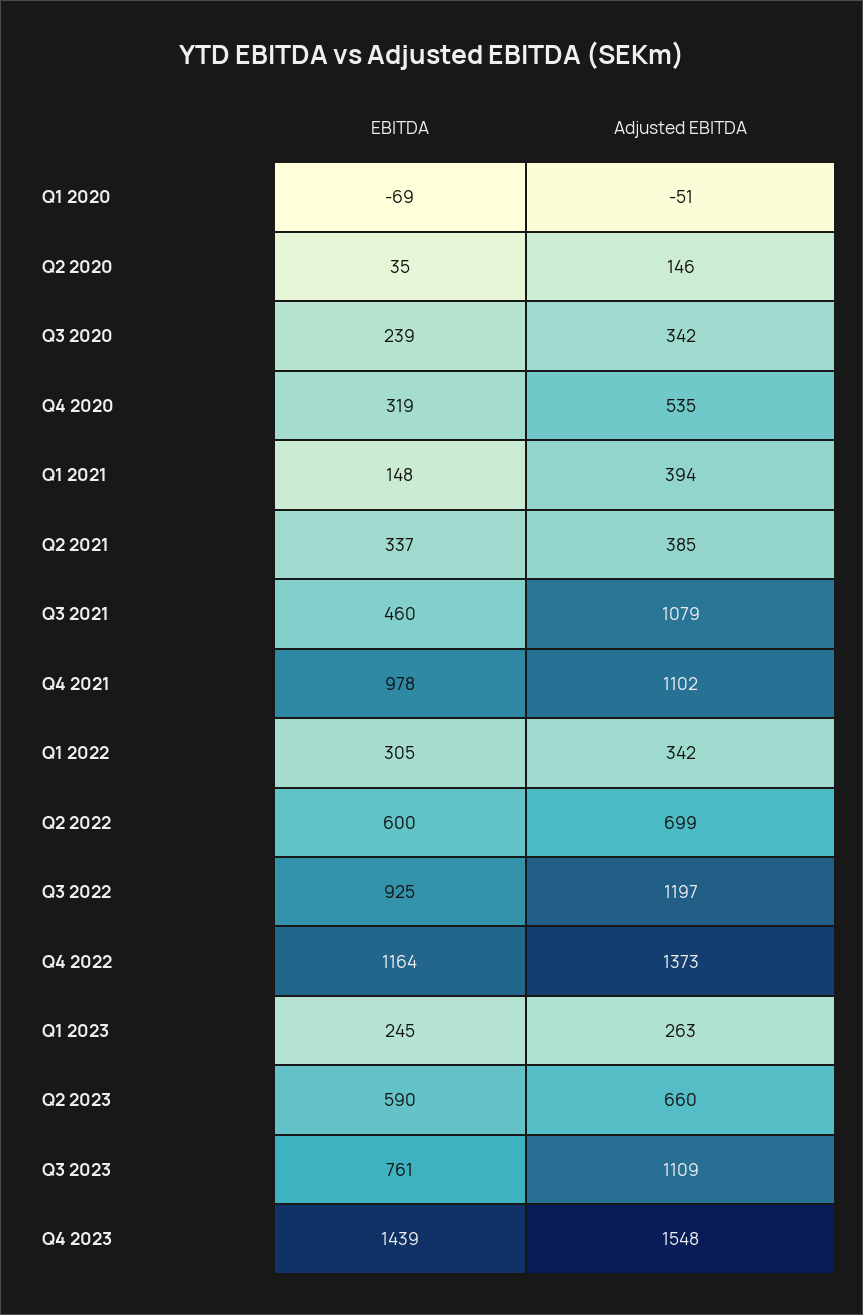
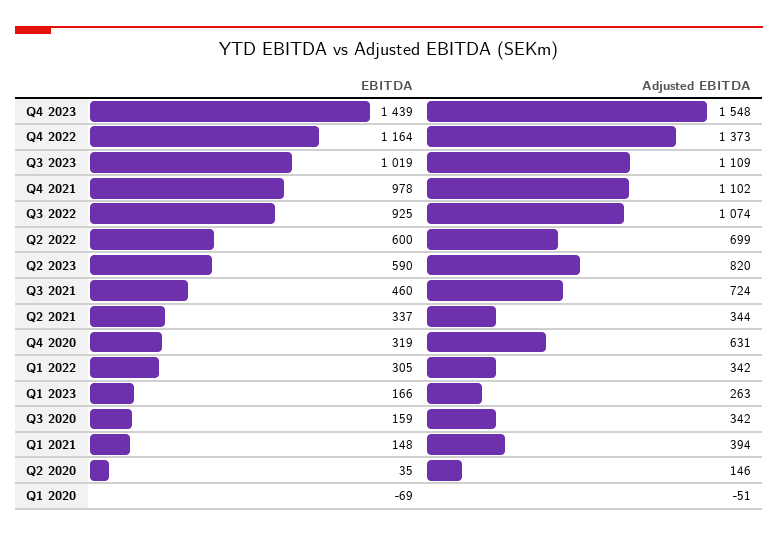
  {
    "EBITDA": {
      "Q1 2020": -69,
      "Q2 2020": 35,
-     "Q3 2020": 239,
+     "Q3 2020": 159,
      "Q4 2020": 319,
      "Q1 2021": 148,
      "Q2 2021": 337,
      "Q3 2021": 460,
      "Q4 2021": 978,
      "Q1 2022": 305,
      "Q2 2022": 600,
      "Q3 2022": 925,
      "Q4 2022": 1164,
-     "Q1 2023": 245,
+     "Q1 2023": 166,
      "Q2 2023": 590,
-     "Q3 2023": 761,
+     "Q3 2023": 1019,
      "Q4 2023": 1439
    },
    "Adjusted EBITDA": {
      "Q1 2020": -51,
      "Q2 2020": 146,
      "Q3 2020": 342,
-     "Q4 2020": 535,
+     "Q4 2020": 631,
      "Q1 2021": 394,
-     "Q2 2021": 385,
+     "Q2 2021": 344,
-     "Q3 2021": 1079,
+     "Q3 2021": 724,
      "Q4 2021": 1102,
      "Q1 2022": 342,
      "Q2 2022": 699,
-     "Q3 2022": 1197,
+     "Q3 2022": 1074,
      "Q4 2022": 1373,
      "Q1 2023": 263,
-     "Q2 2023": 660,
+     "Q2 2023": 820,
      "Q3 2023": 1109,
      "Q4 2023": 1548
    }
  }

